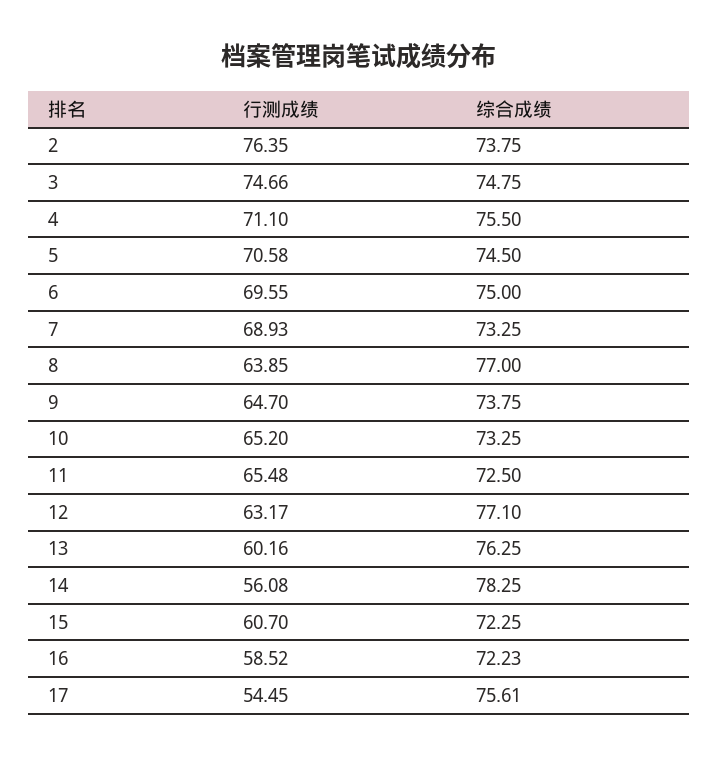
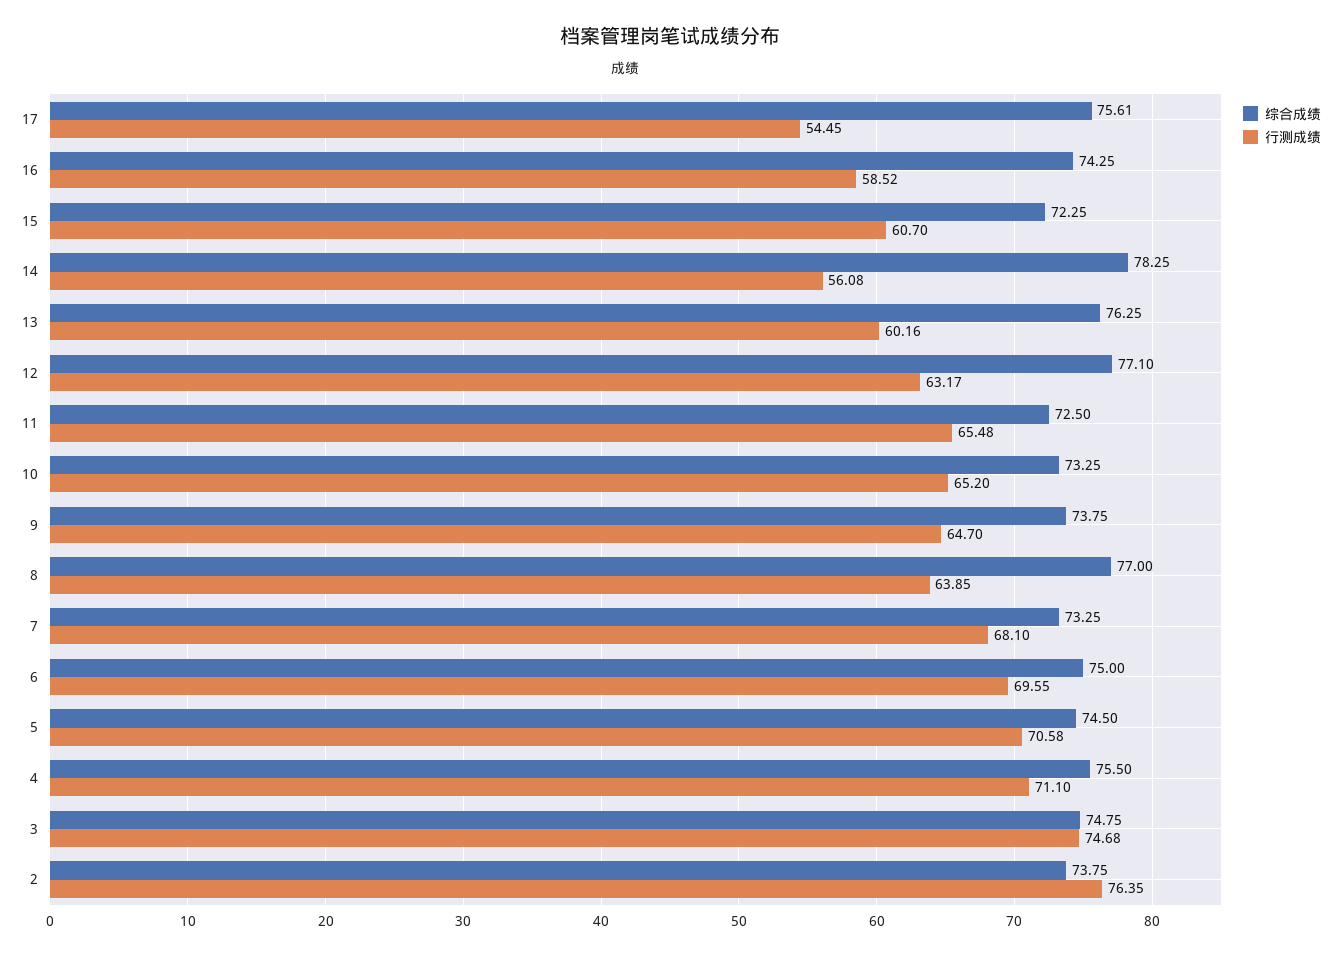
  {
    "行测成绩": {
      "2": 76.35,
-     "3": 74.66,
+     "3": 74.68,
      "4": 71.1,
      "5": 70.58,
      "6": 69.55,
-     "7": 68.93,
+     "7": 68.1,
      "8": 63.85,
      "9": 64.7,
      "10": 65.2,
      "11": 65.48,
      "12": 63.17,
      "13": 60.16,
      "14": 56.08,
      "15": 60.7,
      "16": 58.52,
      "17": 54.45
    },
    "综合成绩": {
      "2": 73.75,
      "3": 74.75,
      "4": 75.5,
      "5": 74.5,
      "6": 75,
      "7": 73.25,
      "8": 77,
      "9": 73.75,
      "10": 73.25,
      "11": 72.5,
      "12": 77.1,
      "13": 76.25,
      "14": 78.25,
      "15": 72.25,
-     "16": 72.23,
+     "16": 74.25,
      "17": 75.61
    }
  }

